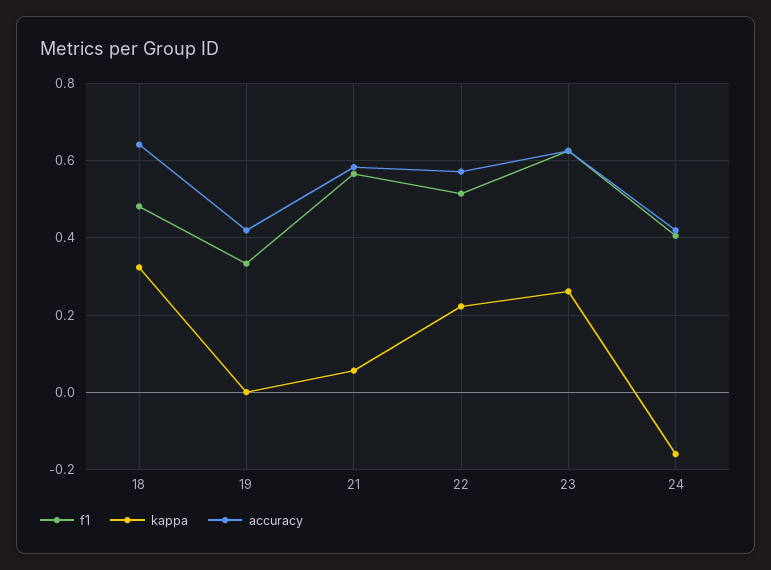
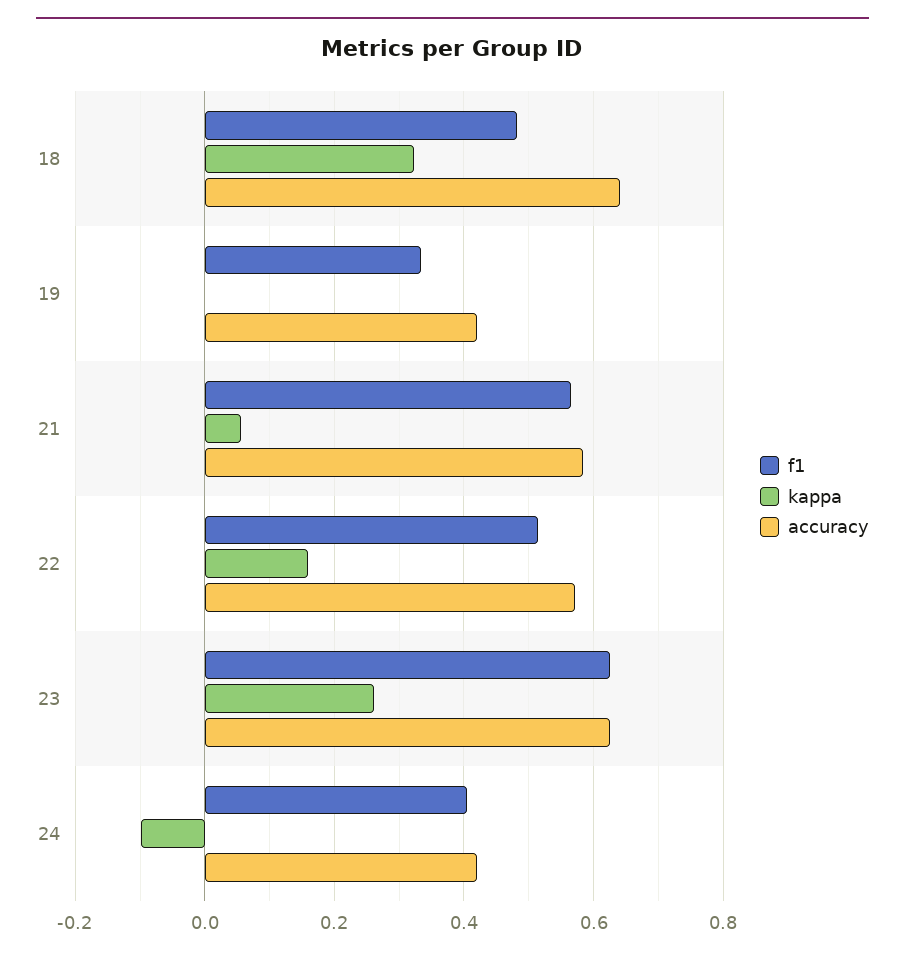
  {
    "f1": {
      "18": 0.48,
      "19": 0.34,
      "21": 0.56,
      "22": 0.52,
      "23": 0.62,
      "24": 0.4
    },
    "kappa": {
      "18": 0.32,
      "19": 0,
      "21": 0.06,
-     "22": 0.22,
+     "22": 0.16,
      "23": 0.26,
-     "24": -0.16
+     "24": -0.1
    },
    "accuracy": {
      "18": 0.64,
      "19": 0.42,
      "21": 0.58,
      "22": 0.58,
      "23": 0.62,
      "24": 0.42
    }
  }

